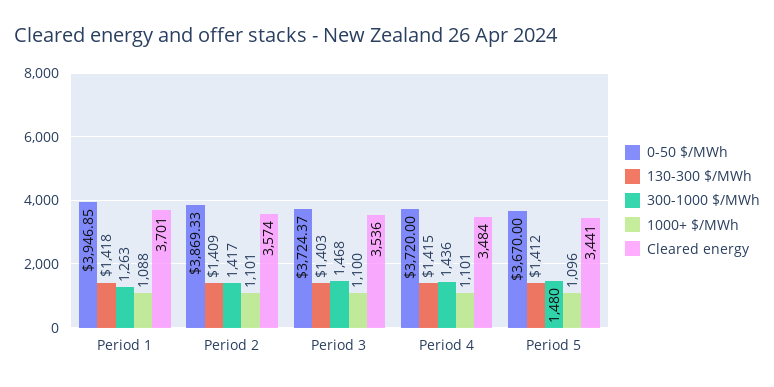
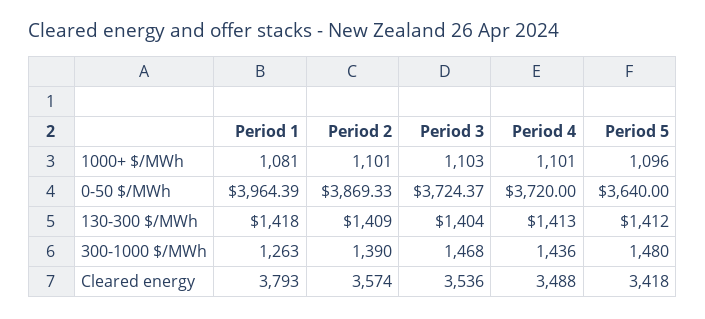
  {
    "0-50 $/MWh": {
-     "Period 1": 3946.85,
+     "Period 1": 3964.39,
      "Period 2": 3869.33,
      "Period 3": 3724.37,
      "Period 4": 3720,
-     "Period 5": 3670
+     "Period 5": 3640
    },
    "130-300 $/MWh": {
      "Period 1": 1418,
      "Period 2": 1409,
-     "Period 3": 1403,
+     "Period 3": 1404,
-     "Period 4": 1415,
+     "Period 4": 1413,
      "Period 5": 1412
    },
    "300-1000 $/MWh": {
      "Period 1": 1263,
-     "Period 2": 1417,
+     "Period 2": 1390,
      "Period 3": 1468,
      "Period 4": 1436,
      "Period 5": 1480
    },
    "1000+ $/MWh": {
-     "Period 1": 1088,
+     "Period 1": 1081,
      "Period 2": 1101,
-     "Period 3": 1100,
+     "Period 3": 1103,
      "Period 4": 1101,
      "Period 5": 1096
    },
    "Cleared energy": {
-     "Period 1": 3701,
+     "Period 1": 3793,
      "Period 2": 3574,
      "Period 3": 3536,
-     "Period 4": 3484,
+     "Period 4": 3488,
-     "Period 5": 3441
+     "Period 5": 3418
    }
  }

